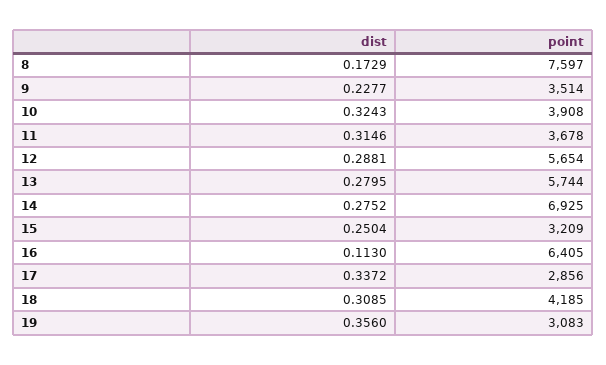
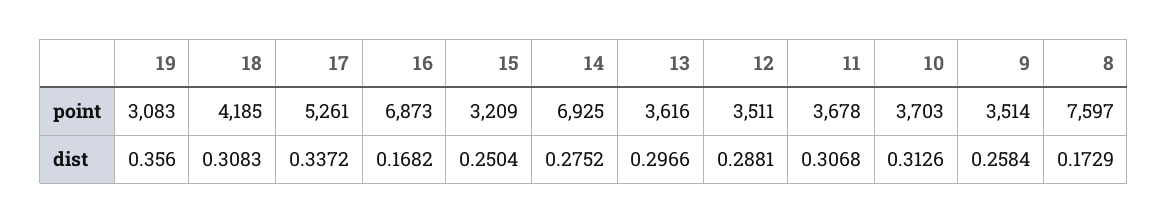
  {
    "dist": {
      "8": 0.1729,
-     "9": 0.2277,
+     "9": 0.2584,
-     "10": 0.3243,
+     "10": 0.3126,
-     "11": 0.3146,
+     "11": 0.3068,
      "12": 0.2881,
-     "13": 0.2795,
+     "13": 0.2966,
      "14": 0.2752,
      "15": 0.2504,
-     "16": 0.113,
+     "16": 0.1682,
      "17": 0.3372,
-     "18": 0.3085,
+     "18": 0.3083,
      "19": 0.356
    },
    "point": {
      "8": 7597,
      "9": 3514,
-     "10": 3908,
+     "10": 3703,
      "11": 3678,
-     "12": 5654,
+     "12": 3511,
-     "13": 5744,
+     "13": 3616,
      "14": 6925,
      "15": 3209,
-     "16": 6405,
+     "16": 6873,
-     "17": 2856,
+     "17": 5261,
      "18": 4185,
      "19": 3083
    }
  }

